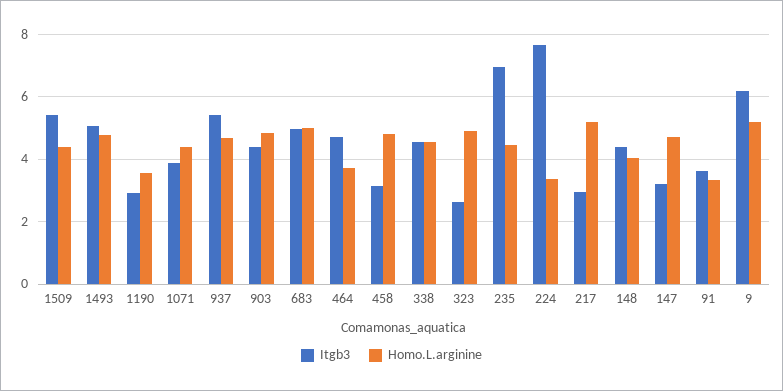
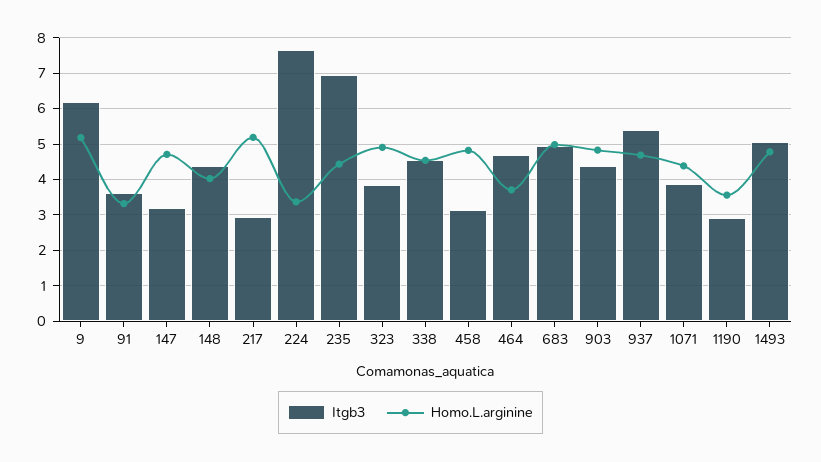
  {
    "Itgb3": {
-     "1509": 5.4,
      "1493": 5,
      "1190": 3,
      "1071": 3.8,
      "937": 5.4,
      "903": 4.4,
      "683": 5,
      "464": 4.8,
      "458": 3.2,
      "338": 4.6,
-     "323": 2.6,
+     "323": 3.8,
      "235": 7,
      "224": 7.6,
      "217": 3,
      "148": 4.4,
      "147": 3.2,
      "91": 3.6,
      "9": 6.2
    },
    "Homo.L.arginine": {
-     "1509": 4.4,
      "1493": 4.8,
      "1190": 3.6,
      "1071": 4.4,
      "937": 4.6,
      "903": 4.8,
      "683": 5,
      "464": 3.8,
      "458": 4.8,
      "338": 4.6,
      "323": 5,
      "235": 4.4,
      "224": 3.4,
      "217": 5.2,
      "148": 4,
      "147": 4.8,
      "91": 3.4,
      "9": 5.2
    }
  }

